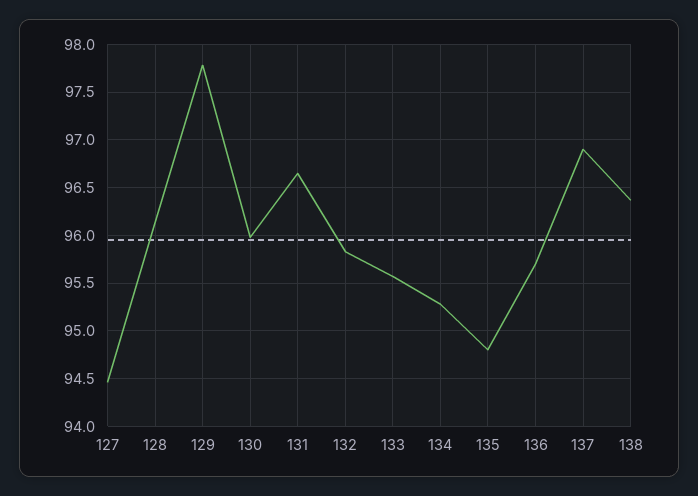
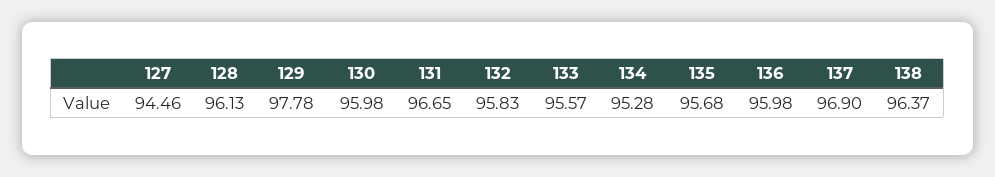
  {
    "127": 94.46,
    "128": 96.13,
    "129": 97.78,
    "130": 95.98,
    "131": 96.65,
    "132": 95.83,
    "133": 95.57,
    "134": 95.28,
-   "135": 94.8,
+   "135": 95.68,
-   "136": 95.7,
+   "136": 95.98,
    "137": 96.9,
    "138": 96.37
  }

